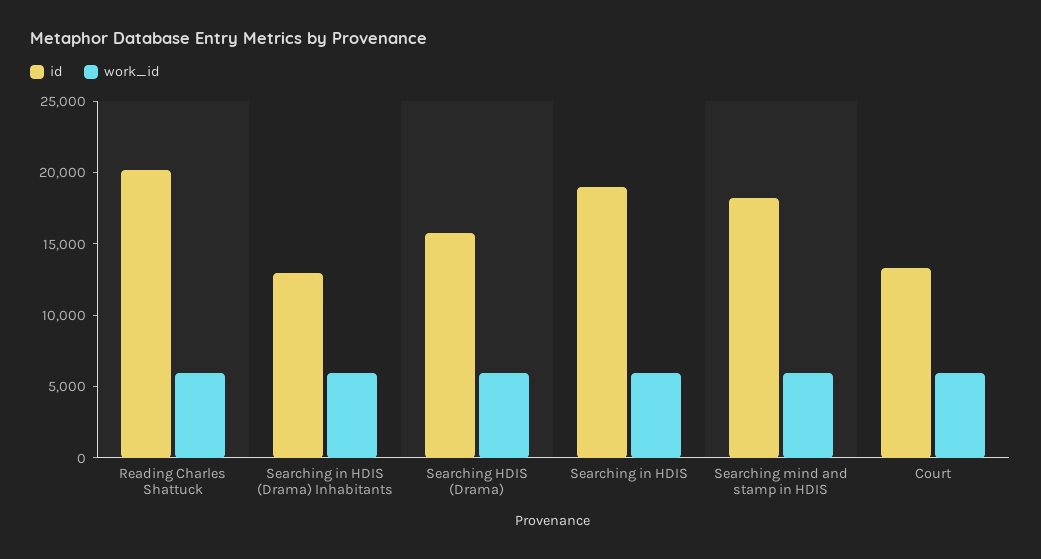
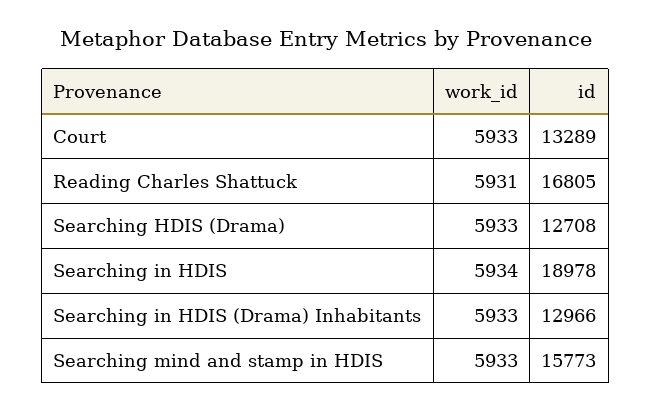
  {
    "id": {
-     "Reading Charles Shattuck": 20000,
+     "Reading Charles Shattuck": 16805,
      "Searching in HDIS (Drama) Inhabitants": 12966,
-     "Searching HDIS (Drama)": 16000,
+     "Searching HDIS (Drama)": 12708,
      "Searching in HDIS": 18978,
-     "Searching mind and stamp in HDIS": 18000,
+     "Searching mind and stamp in HDIS": 15773,
      "Court": 13289
    },
    "work_id": {
      "Reading Charles Shattuck": 5931,
      "Searching in HDIS (Drama) Inhabitants": 5933,
      "Searching HDIS (Drama)": 5933,
      "Searching in HDIS": 5934,
      "Searching mind and stamp in HDIS": 5933,
      "Court": 5933
    }
  }

